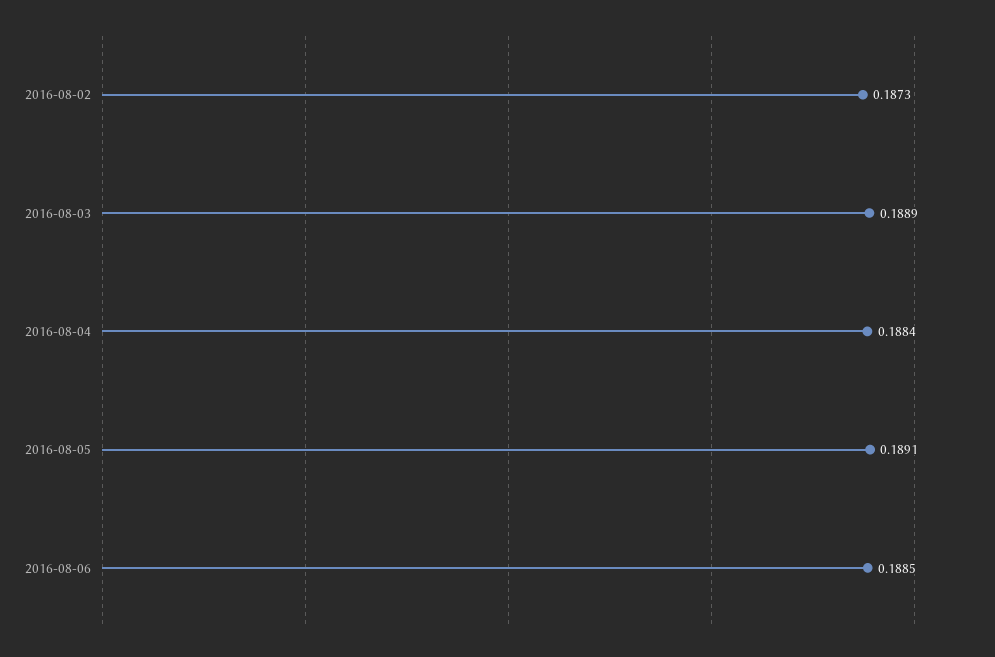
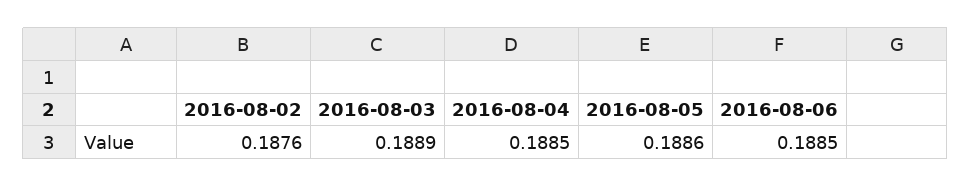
  {
-   "2016-08-02": 0.1873,
+   "2016-08-02": 0.1876,
    "2016-08-03": 0.1889,
-   "2016-08-04": 0.1884,
+   "2016-08-04": 0.1885,
-   "2016-08-05": 0.1891,
+   "2016-08-05": 0.1886,
    "2016-08-06": 0.1885
  }

